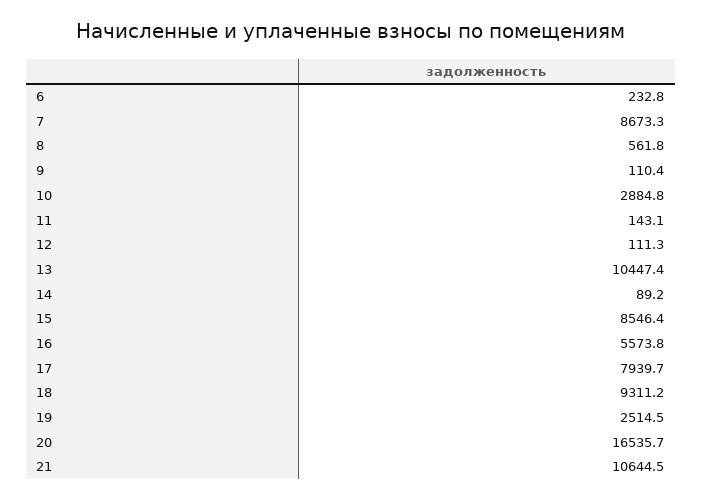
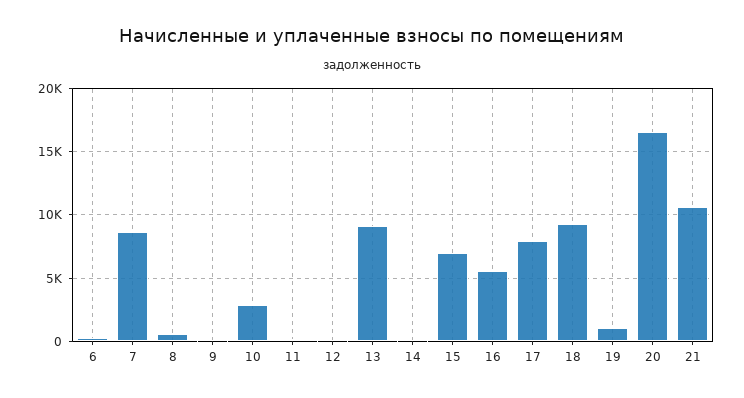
  {
    "6": 232.8,
    "7": 8673.3,
    "8": 561.8,
    "9": 110.4,
    "10": 2884.8,
    "11": 143.1,
    "12": 111.3,
-   "13": 10447.4,
+   "13": 9000,
    "14": 89.2,
-   "15": 8546.4,
+   "15": 7000,
    "16": 5573.8,
    "17": 7939.7,
    "18": 9311.2,
-   "19": 2514.5,
+   "19": 1000,
    "20": 16535.7,
    "21": 10644.5
  }

